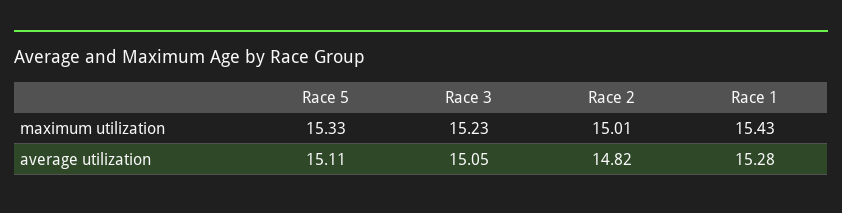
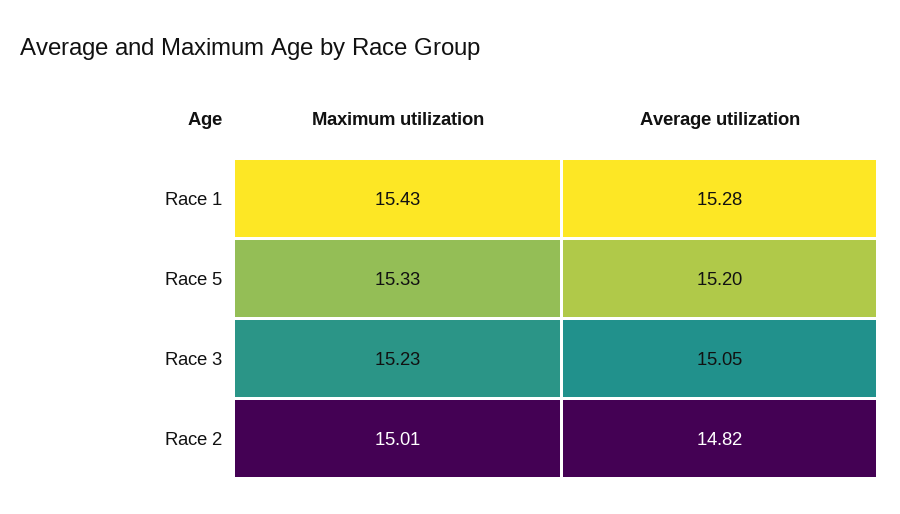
  {
    "Race 5": {
      "maximum utilization": 15.33,
-     "average utilization": 15.11
+     "average utilization": 15.2
    },
    "Race 3": {
      "maximum utilization": 15.23,
      "average utilization": 15.05
    },
    "Race 2": {
      "maximum utilization": 15.01,
      "average utilization": 14.82
    },
    "Race 1": {
      "maximum utilization": 15.43,
      "average utilization": 15.28
    }
  }

